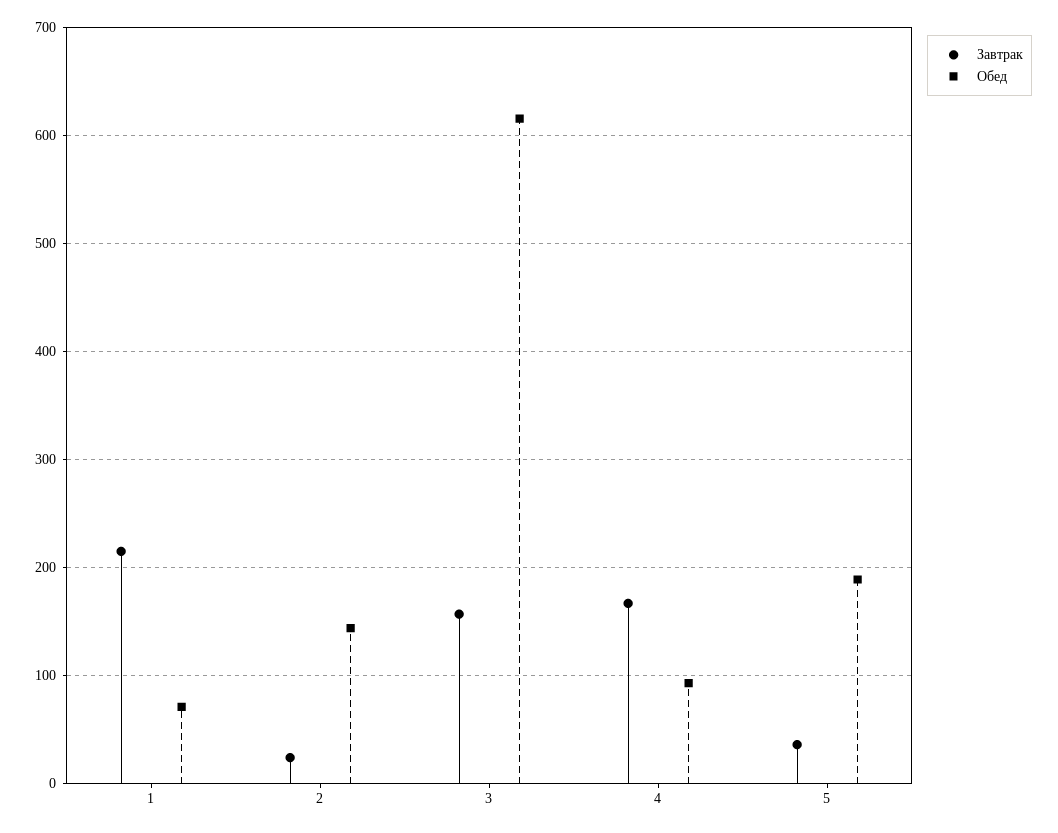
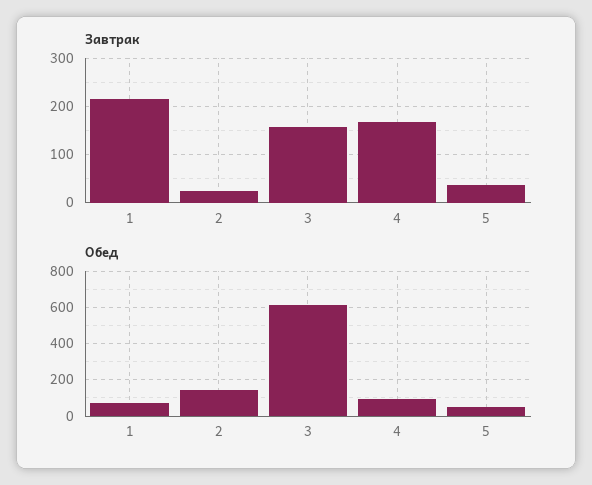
  {
    "Завтрак": {
      "1": 220,
      "2": 20,
      "3": 160,
      "4": 170,
      "5": 40
    },
    "Обед": {
      "1": 70,
      "2": 140,
      "3": 620,
      "4": 90,
-     "5": 190
+     "5": 50
    }
  }

